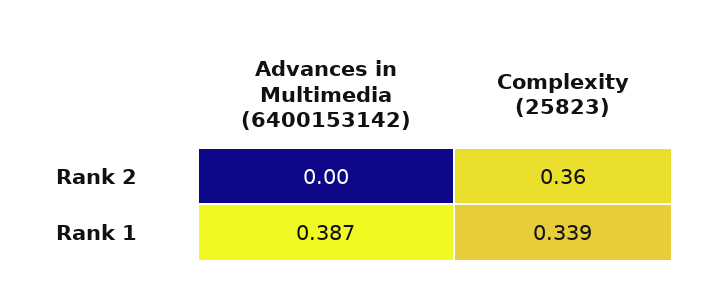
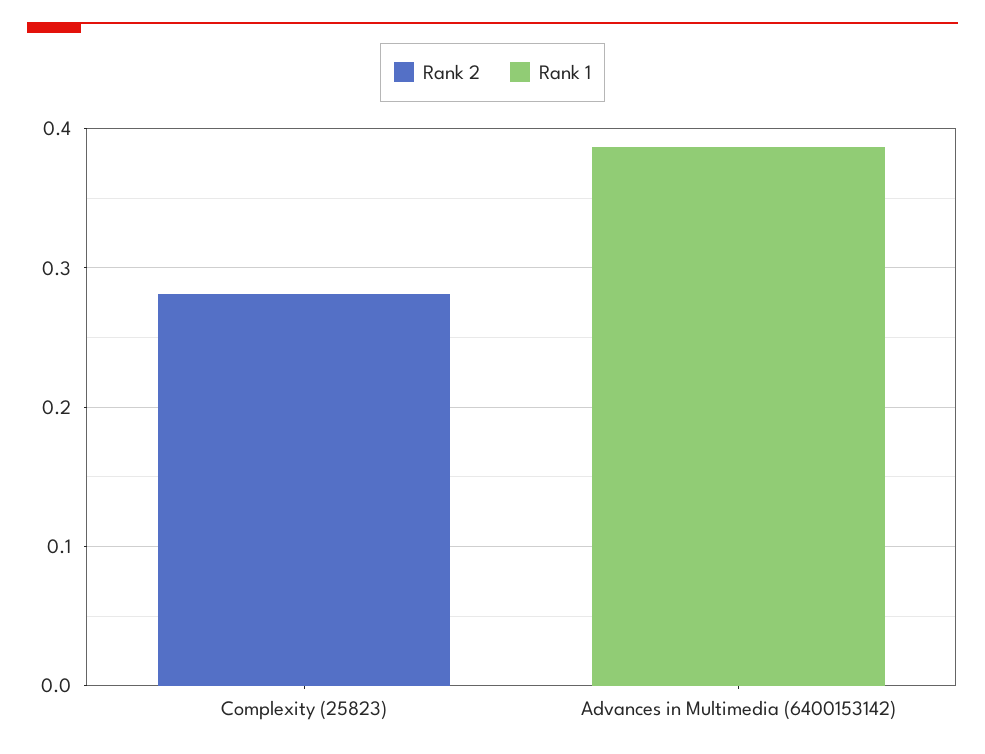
  {
    "Rank 2": {
      "Advances in Multimedia (6400153142)": 0,
-     "Complexity (25823)": 0.36
+     "Complexity (25823)": 0.28
    },
    "Rank 1": {
      "Advances in Multimedia (6400153142)": 0.387,
-     "Complexity (25823)": 0.339
+     "Complexity (25823)": 0
    }
  }

